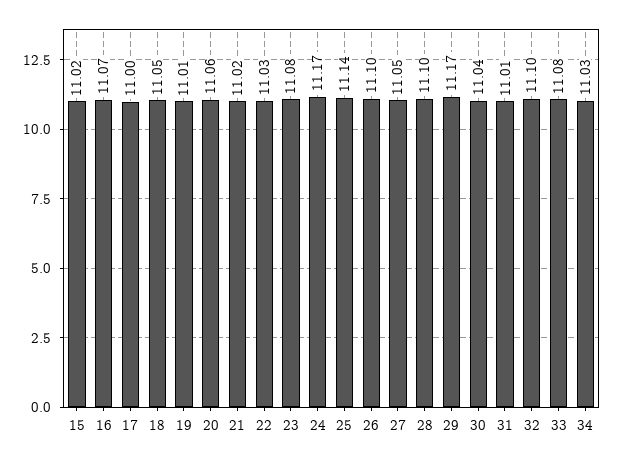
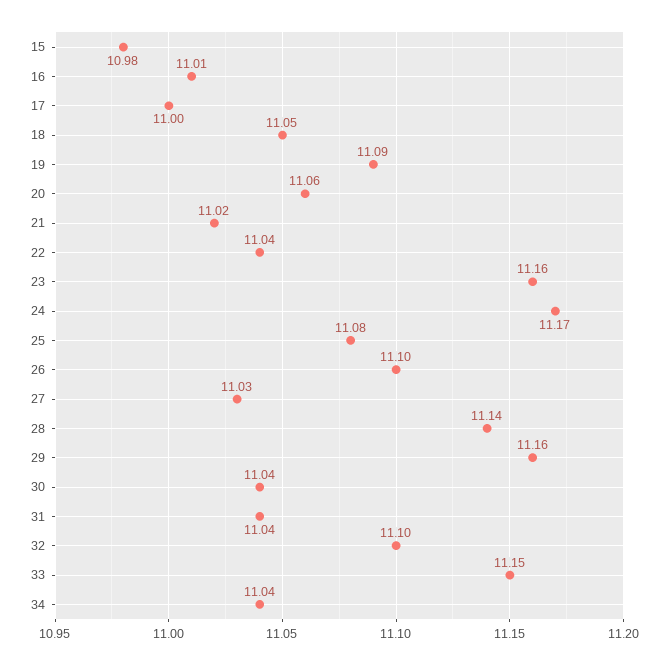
  {
-   "15": 11.02,
+   "15": 10.98,
-   "16": 11.07,
+   "16": 11.01,
    "17": 11,
    "18": 11.05,
-   "19": 11.01,
+   "19": 11.09,
    "20": 11.06,
    "21": 11.02,
-   "22": 11.03,
+   "22": 11.04,
-   "23": 11.08,
+   "23": 11.16,
    "24": 11.17,
-   "25": 11.14,
+   "25": 11.08,
    "26": 11.1,
-   "27": 11.05,
+   "27": 11.03,
-   "28": 11.1,
+   "28": 11.14,
-   "29": 11.17,
+   "29": 11.16,
    "30": 11.04,
-   "31": 11.01,
+   "31": 11.04,
    "32": 11.1,
-   "33": 11.08,
+   "33": 11.15,
-   "34": 11.03
+   "34": 11.04
  }

